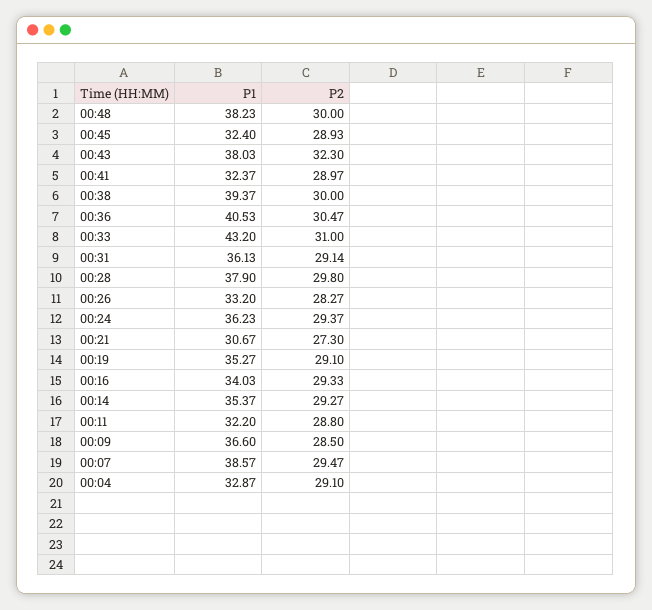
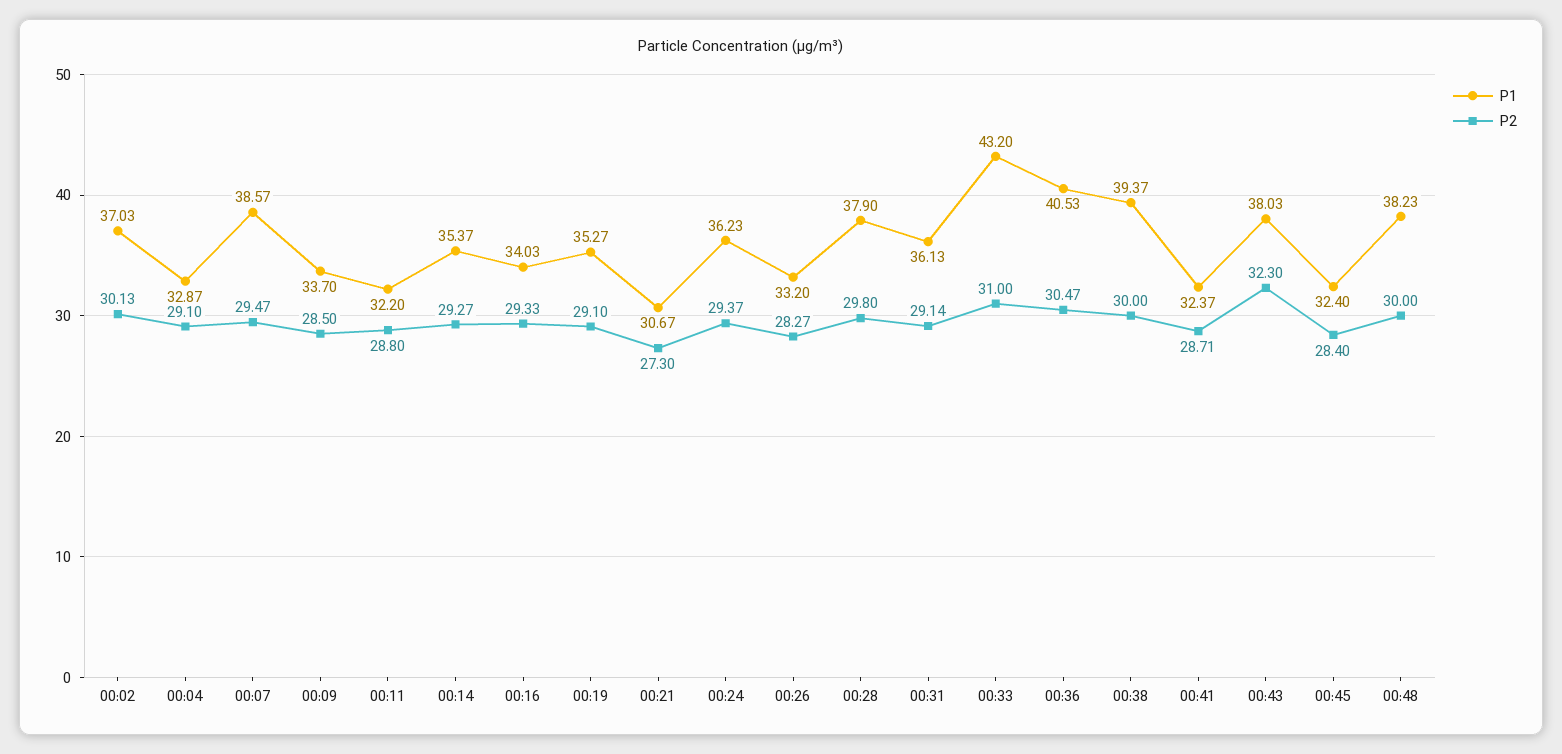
  {
    "P1": {
      "00:48": 38.23,
      "00:45": 32.4,
      "00:43": 38.03,
      "00:41": 32.37,
      "00:38": 39.37,
      "00:36": 40.53,
      "00:33": 43.2,
      "00:31": 36.13,
      "00:28": 37.9,
      "00:26": 33.2,
      "00:24": 36.23,
      "00:21": 30.67,
      "00:19": 35.27,
      "00:16": 34.03,
      "00:14": 35.37,
      "00:11": 32.2,
-     "00:09": 36.6,
+     "00:09": 33.7,
      "00:07": 38.57,
-     "00:04": 32.87
+     "00:04": 32.87,
+     "00:02": 37.03
    },
    "P2": {
      "00:48": 30,
-     "00:45": 28.93,
+     "00:45": 28.4,
      "00:43": 32.3,
-     "00:41": 28.97,
+     "00:41": 28.71,
      "00:38": 30,
      "00:36": 30.47,
      "00:33": 31,
      "00:31": 29.14,
      "00:28": 29.8,
      "00:26": 28.27,
      "00:24": 29.37,
      "00:21": 27.3,
      "00:19": 29.1,
      "00:16": 29.33,
      "00:14": 29.27,
      "00:11": 28.8,
      "00:09": 28.5,
      "00:07": 29.47,
-     "00:04": 29.1
+     "00:04": 29.1,
+     "00:02": 30.13
    }
  }

